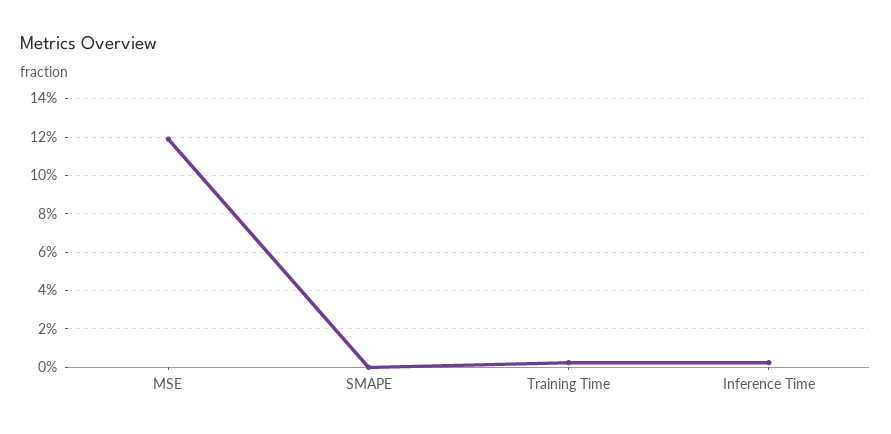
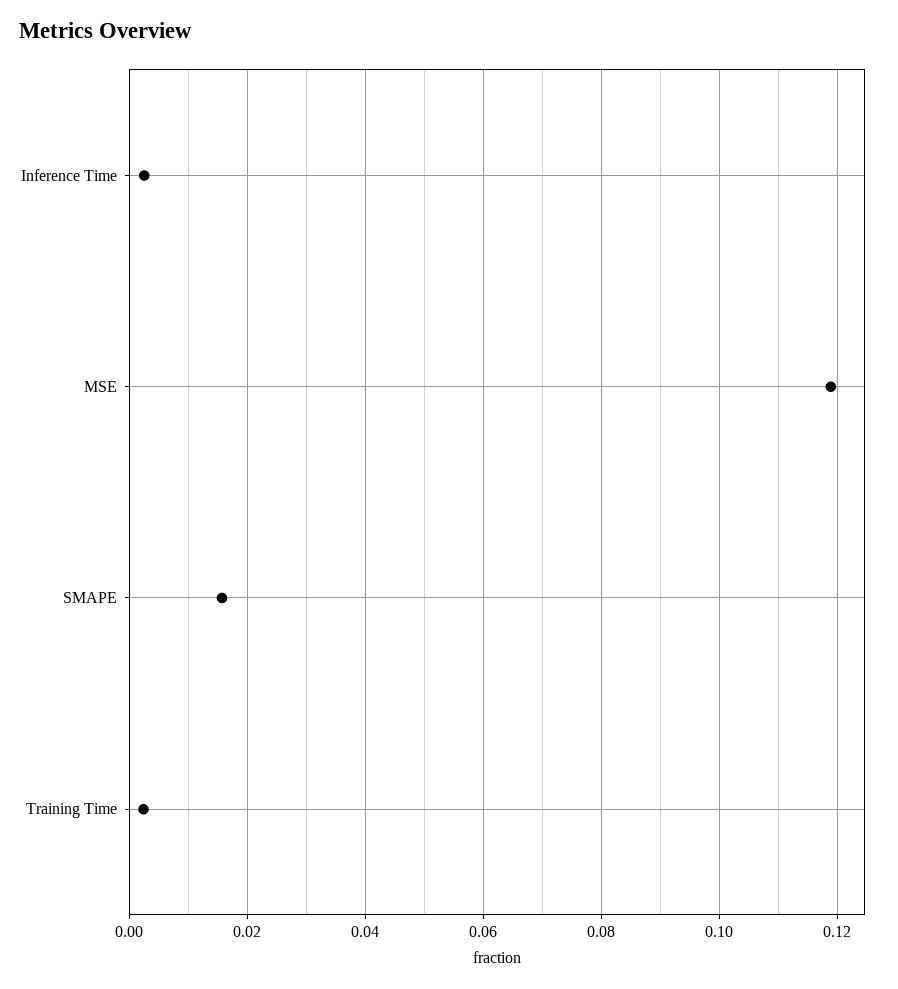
  {
    "MSE": 0.118,
-   "SMAPE": 0,
+   "SMAPE": 0.016,
    "Training Time": 0.002,
    "Inference Time": 0.002
  }

